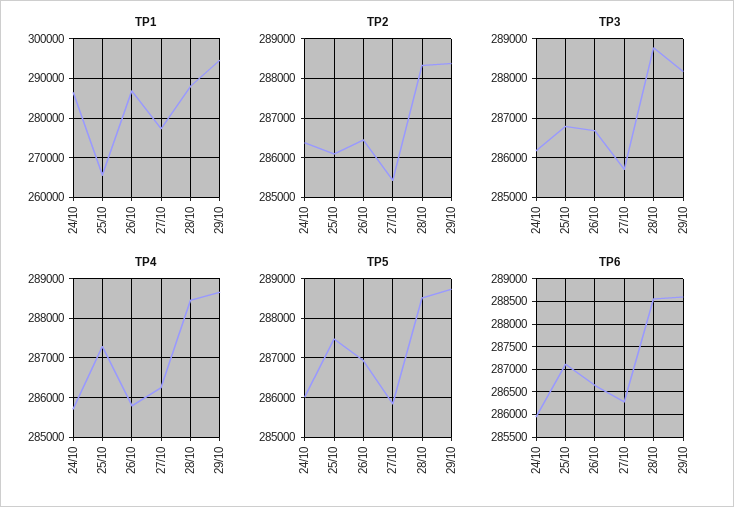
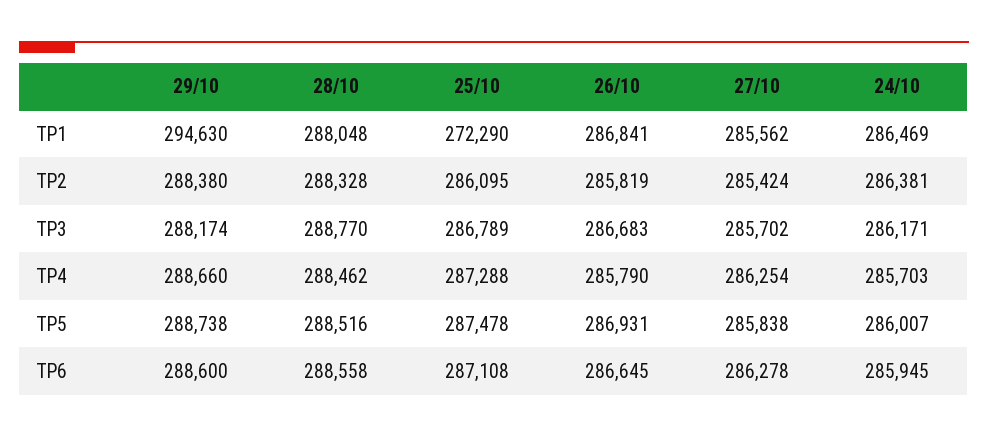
  {
    "TP1": {
      "24/10": 286469,
-     "25/10": 266000,
+     "25/10": 272290,
      "26/10": 286841,
-     "27/10": 278000,
+     "27/10": 285562,
      "28/10": 288048,
      "29/10": 294630
    },
    "TP2": {
      "24/10": 286381,
      "25/10": 286095,
-     "26/10": 286400,
+     "26/10": 285819,
      "27/10": 285424,
      "28/10": 288328,
      "29/10": 288380
    },
    "TP3": {
      "24/10": 286171,
      "25/10": 286789,
      "26/10": 286683,
      "27/10": 285702,
      "28/10": 288770,
      "29/10": 288174
    },
    "TP4": {
      "24/10": 285703,
      "25/10": 287288,
      "26/10": 285790,
      "27/10": 286254,
      "28/10": 288462,
      "29/10": 288660
    },
    "TP5": {
      "24/10": 286007,
      "25/10": 287478,
      "26/10": 286931,
      "27/10": 285838,
      "28/10": 288516,
      "29/10": 288738
    },
    "TP6": {
      "24/10": 285945,
      "25/10": 287108,
      "26/10": 286645,
      "27/10": 286278,
      "28/10": 288558,
      "29/10": 288600
    }
  }

